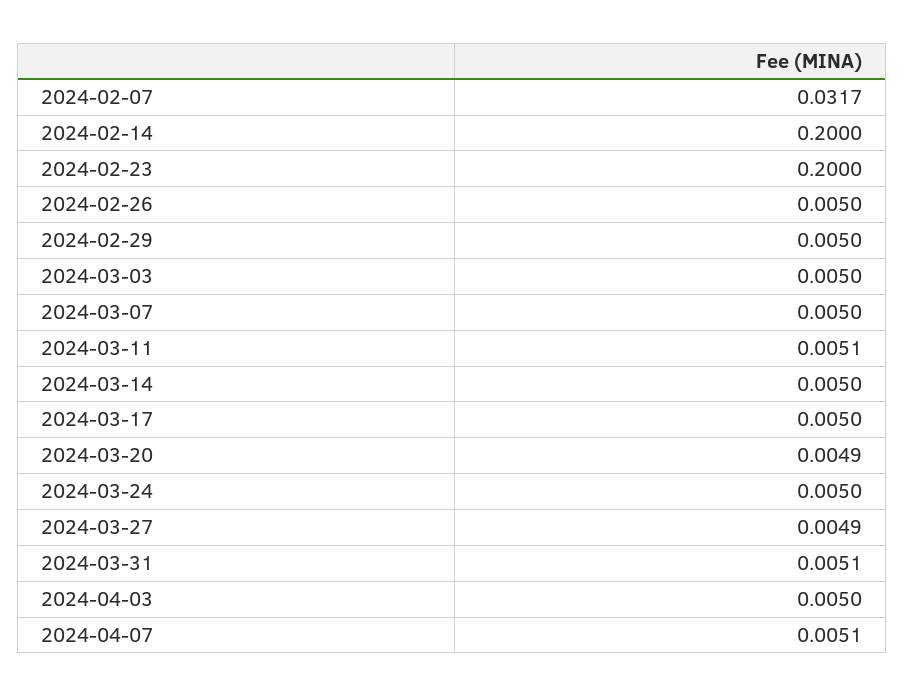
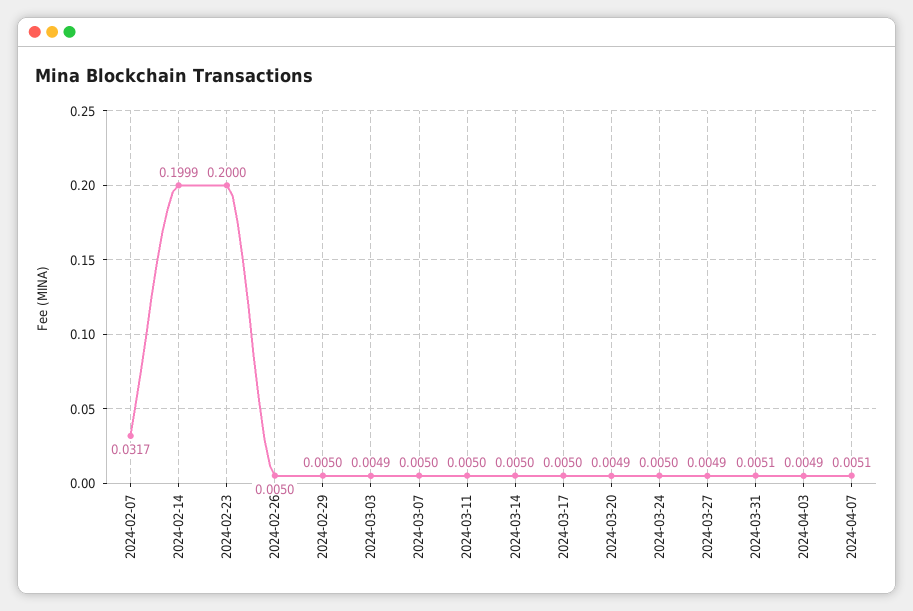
  {
    "2024-02-07": 0.0317,
-   "2024-02-14": 0.2,
+   "2024-02-14": 0.1999,
    "2024-02-23": 0.2,
    "2024-02-26": 0.005,
    "2024-02-29": 0.005,
-   "2024-03-03": 0.005,
+   "2024-03-03": 0.0049,
    "2024-03-07": 0.005,
-   "2024-03-11": 0.0051,
+   "2024-03-11": 0.005,
    "2024-03-14": 0.005,
    "2024-03-17": 0.005,
    "2024-03-20": 0.0049,
    "2024-03-24": 0.005,
    "2024-03-27": 0.0049,
    "2024-03-31": 0.0051,
-   "2024-04-03": 0.005,
+   "2024-04-03": 0.0049,
    "2024-04-07": 0.0051
  }

